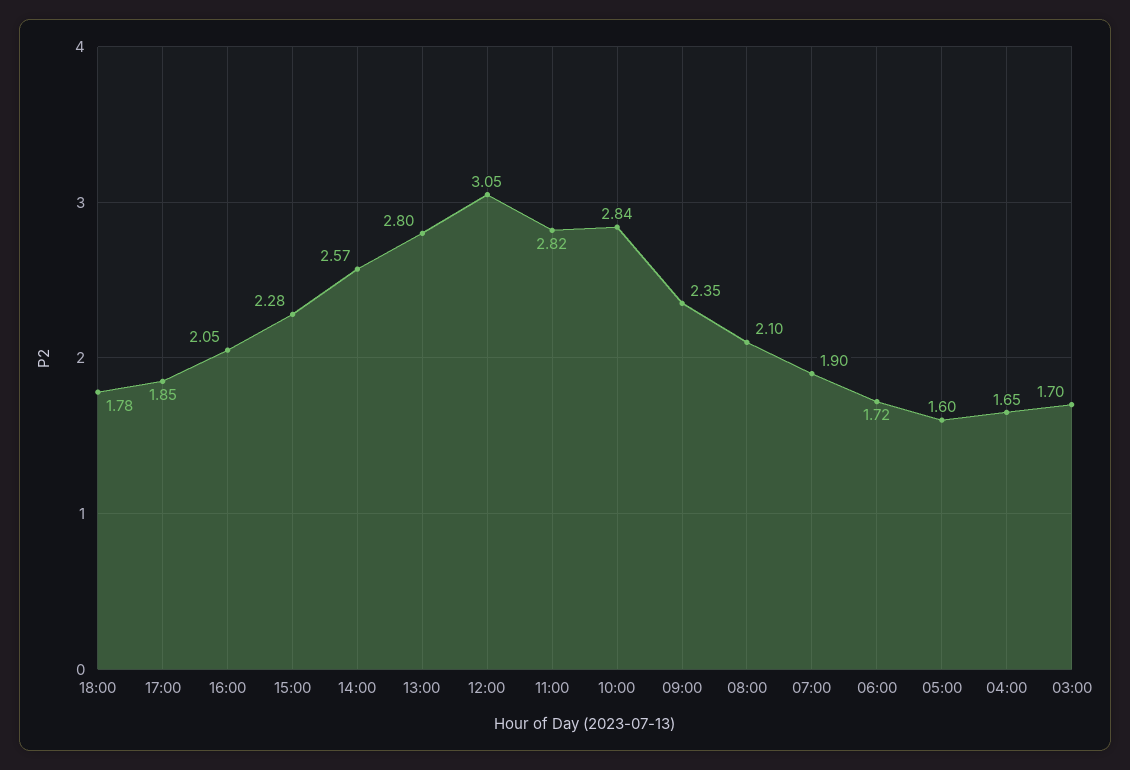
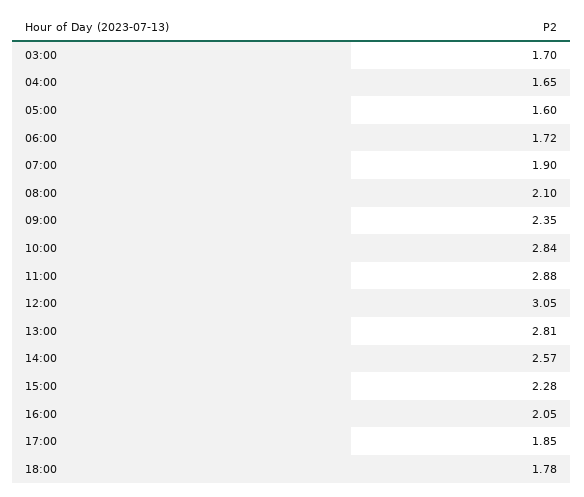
  {
    "18:00": 1.78,
    "17:00": 1.85,
    "16:00": 2.05,
    "15:00": 2.28,
    "14:00": 2.57,
-   "13:00": 2.8,
+   "13:00": 2.81,
    "12:00": 3.05,
-   "11:00": 2.82,
+   "11:00": 2.88,
    "10:00": 2.84,
    "09:00": 2.35,
    "08:00": 2.1,
    "07:00": 1.9,
    "06:00": 1.72,
    "05:00": 1.6,
    "04:00": 1.65,
    "03:00": 1.7
  }

